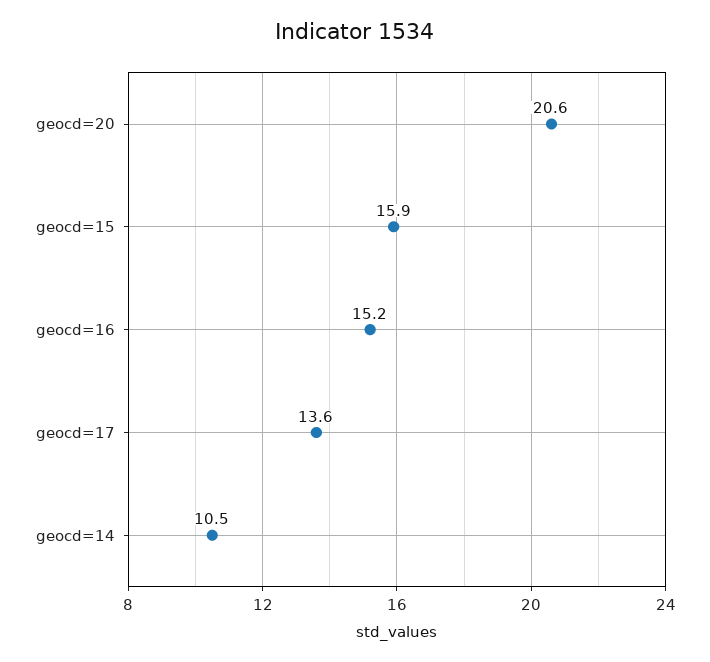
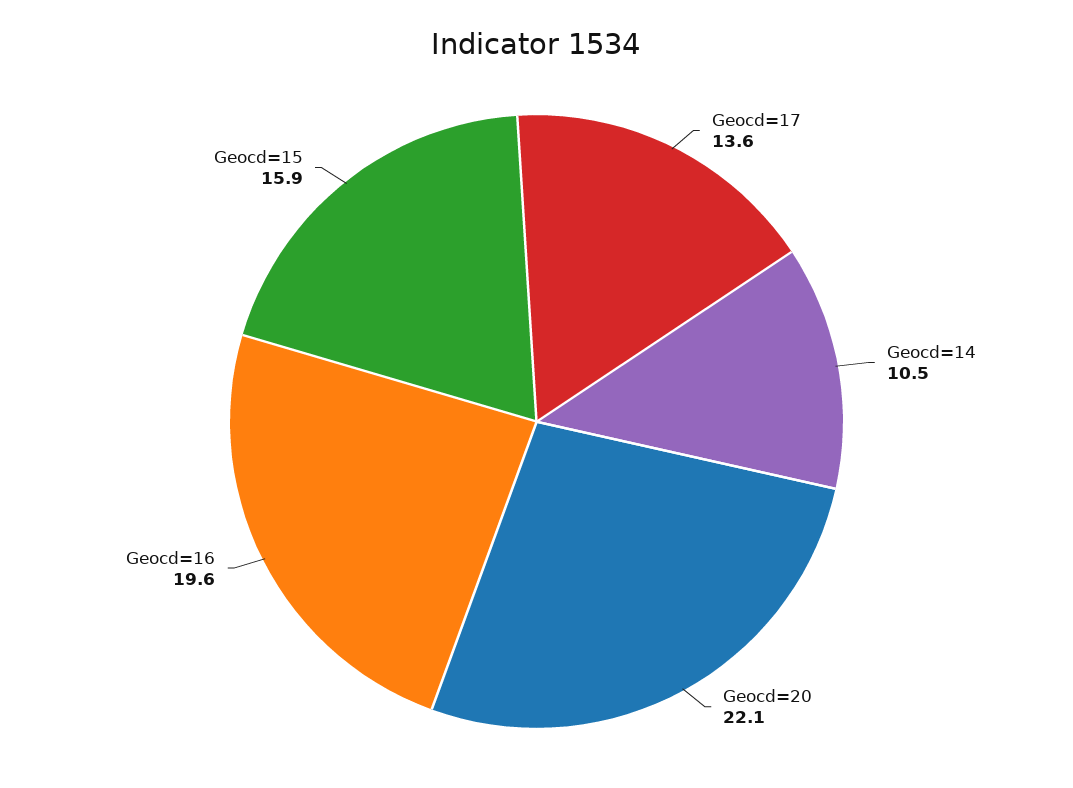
  {
-   "geocd=20": 20.6,
+   "geocd=20": 22.1,
    "geocd=15": 15.9,
-   "geocd=16": 15.2,
+   "geocd=16": 19.6,
    "geocd=17": 13.6,
    "geocd=14": 10.5
  }

